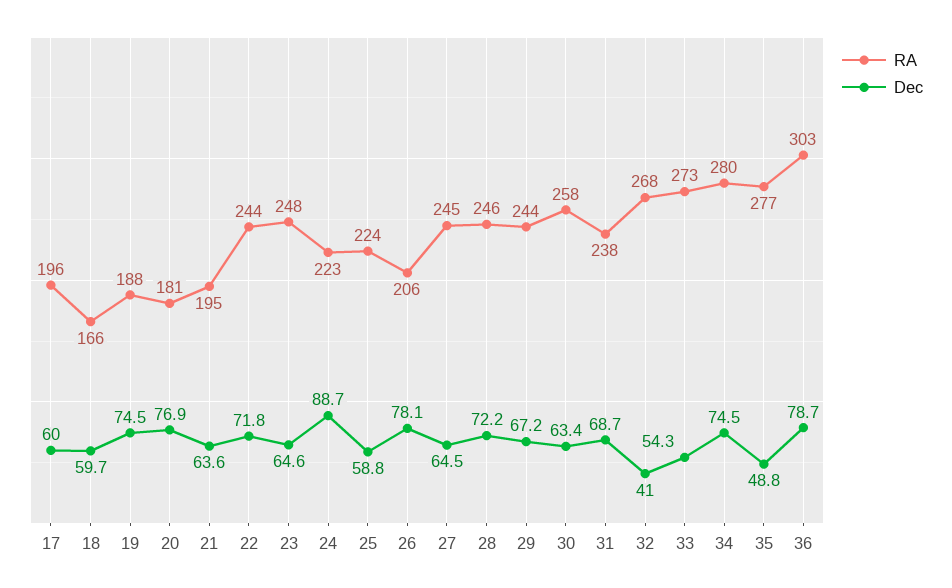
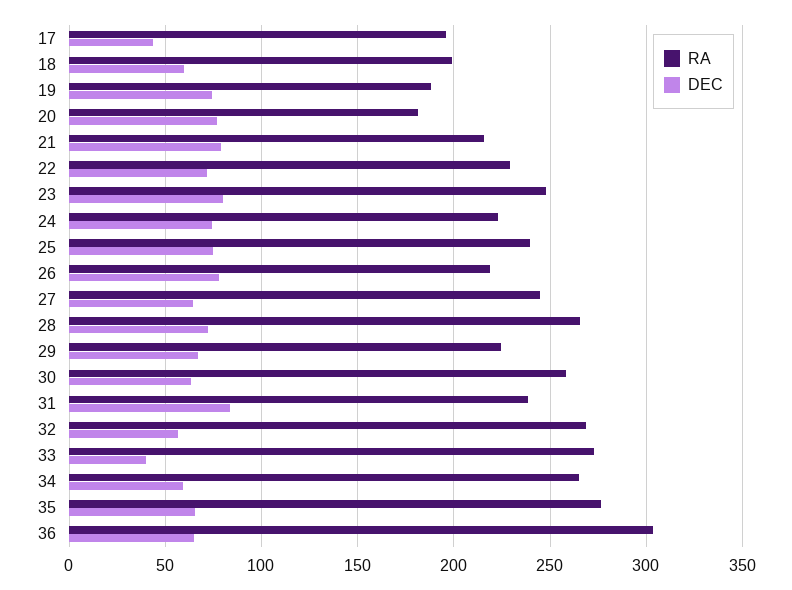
  {
    "RA": {
      "17": 196,
-     "18": 166,
+     "18": 200,
      "19": 188,
      "20": 181,
-     "21": 195,
+     "21": 215,
-     "22": 244,
+     "22": 230,
      "23": 248,
      "24": 223,
-     "25": 224,
+     "25": 240,
-     "26": 206,
+     "26": 220,
      "27": 245,
-     "28": 246,
+     "28": 265,
-     "29": 244,
+     "29": 225,
      "30": 258,
      "31": 238,
      "32": 268,
      "33": 273,
-     "34": 280,
+     "34": 265,
      "35": 277,
      "36": 303
    },
    "Dec": {
-     "17": 60,
+     "17": 45,
      "18": 59.7,
      "19": 74.5,
      "20": 76.9,
-     "21": 63.6,
+     "21": 80,
      "22": 71.8,
-     "23": 64.6,
+     "23": 80,
-     "24": 88.7,
+     "24": 75,
-     "25": 58.8,
+     "25": 75,
      "26": 78.1,
      "27": 64.5,
      "28": 72.2,
      "29": 67.2,
      "30": 63.4,
-     "31": 68.7,
+     "31": 85,
-     "32": 41,
+     "32": 55,
-     "33": 54.3,
+     "33": 40,
-     "34": 74.5,
+     "34": 60,
-     "35": 48.8,
+     "35": 65,
-     "36": 78.7
+     "36": 65
    }
  }

